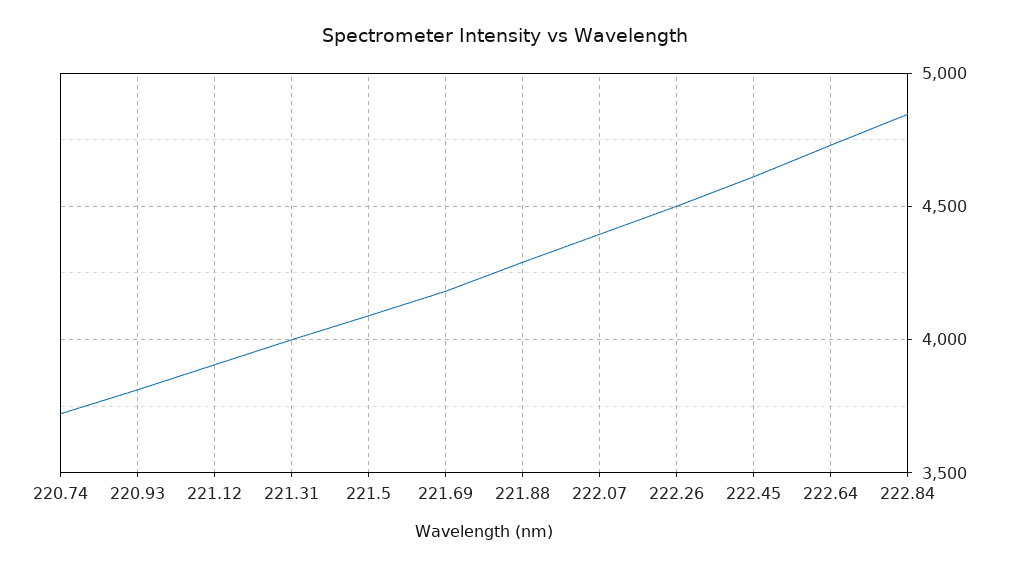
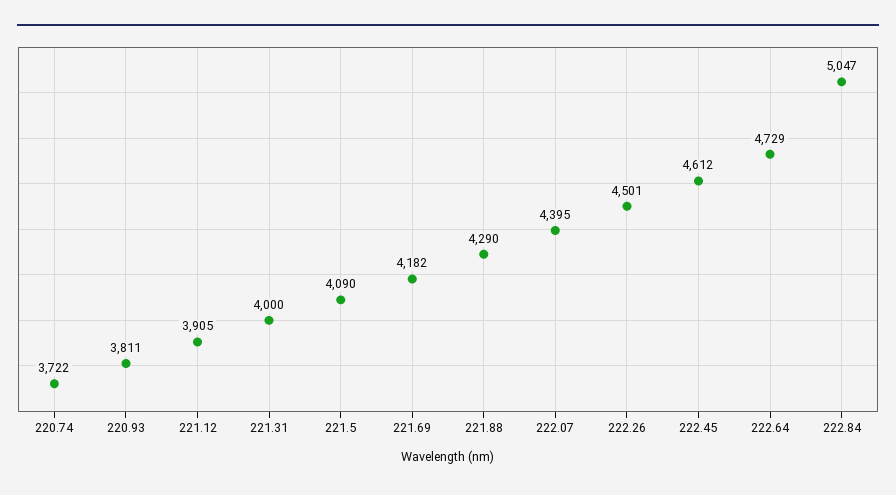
  {
    "220.74": 3722,
    "220.93": 3811,
    "221.12": 3905,
    "221.31": 4000,
    "221.5": 4090,
    "221.69": 4182,
    "221.88": 4290,
    "222.07": 4395,
    "222.26": 4501,
    "222.45": 4612,
    "222.64": 4729,
-   "222.84": 4850
+   "222.84": 5047
  }

